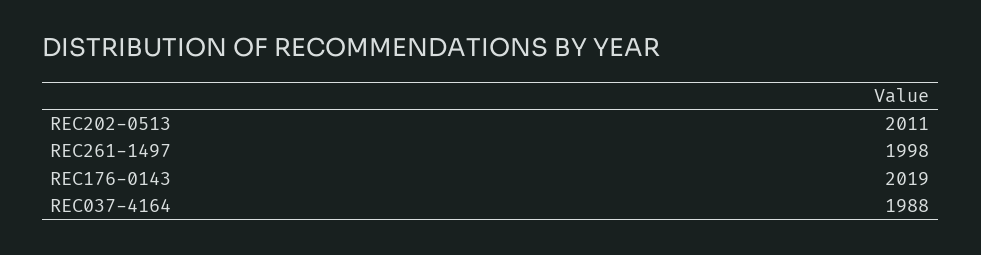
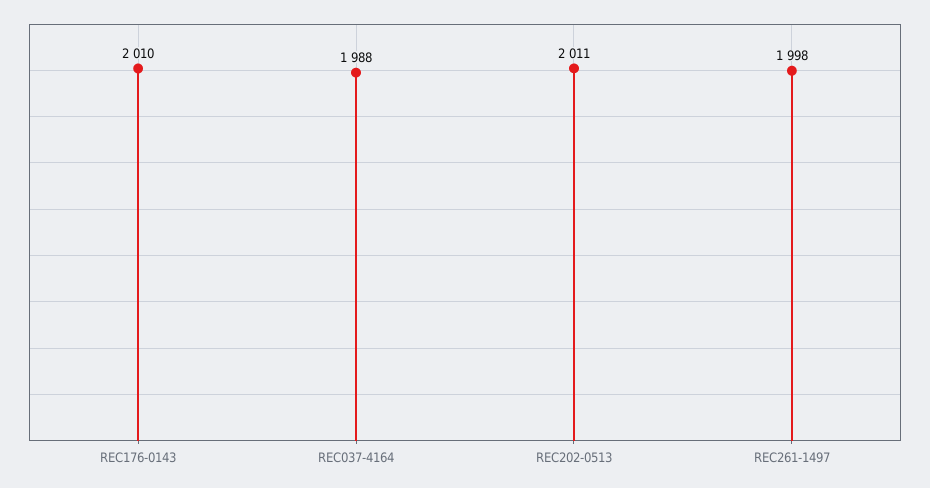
  {
    "REC202-0513": 2011,
    "REC261-1497": 1998,
-   "REC176-0143": 2019,
+   "REC176-0143": 2010,
    "REC037-4164": 1988
  }

